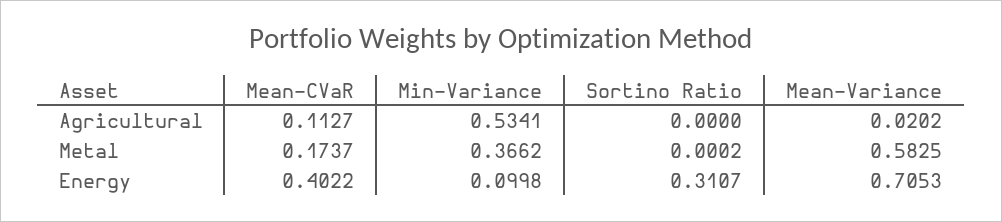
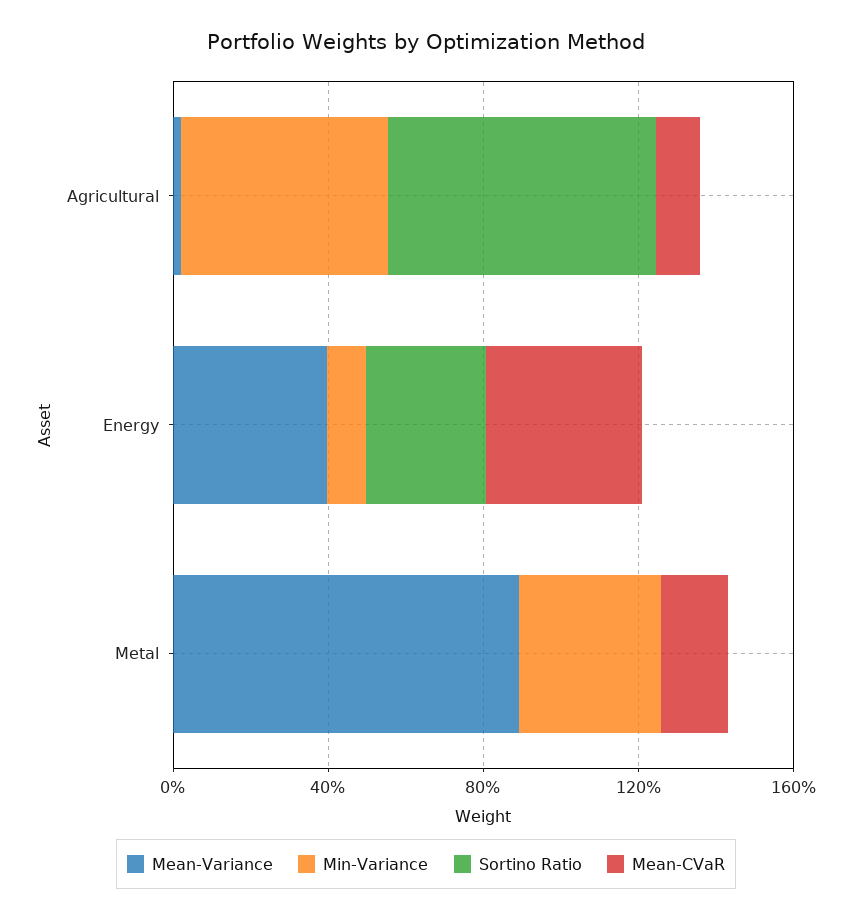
  {
    "Mean-CVaR": {
      "Agricultural": 0.1127,
      "Metal": 0.1737,
      "Energy": 0.4022
    },
    "Min-Variance": {
      "Agricultural": 0.5341,
      "Metal": 0.3662,
      "Energy": 0.0998
    },
    "Sortino Ratio": {
-     "Agricultural": 0,
+     "Agricultural": 0.7,
      "Metal": 0.0002,
      "Energy": 0.3107
    },
    "Mean-Variance": {
      "Agricultural": 0.0202,
-     "Metal": 0.5825,
+     "Metal": 0.9,
-     "Energy": 0.7053
+     "Energy": 0.4
    }
  }

